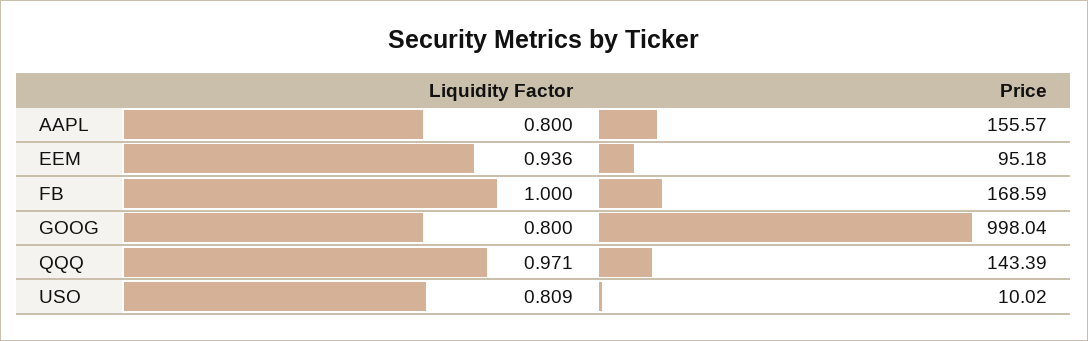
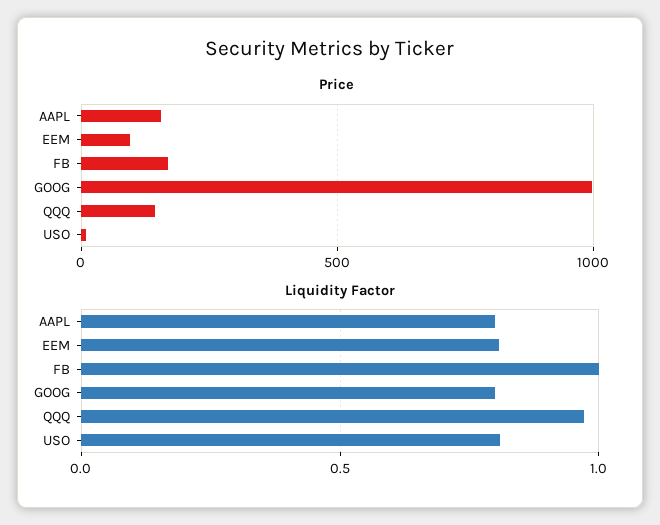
  {
    "Liquidity Factor": {
      "AAPL": 0.8,
-     "EEM": 0.936,
+     "EEM": 0.8,
      "FB": 1,
      "GOOG": 0.8,
      "QQQ": 0.971,
      "USO": 0.809
    },
    "Price": {
      "AAPL": 155.57,
      "EEM": 95.18,
      "FB": 168.59,
      "GOOG": 998.04,
      "QQQ": 143.39,
      "USO": 10.02
    }
  }

